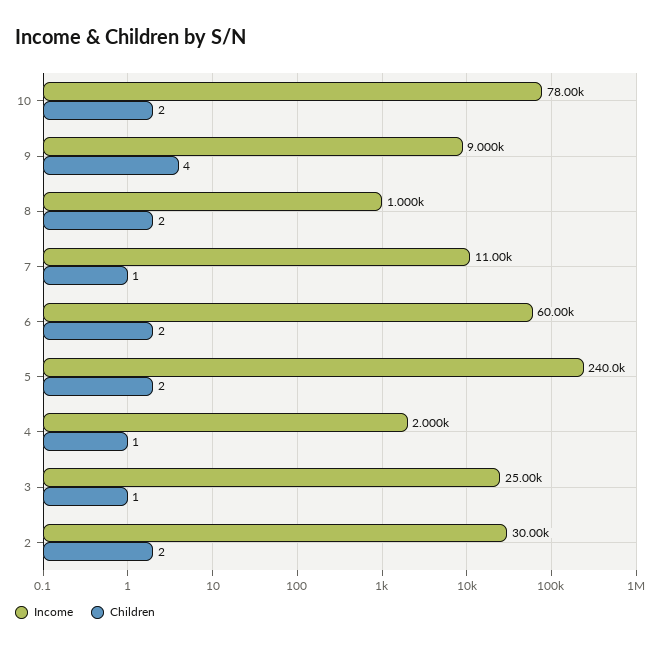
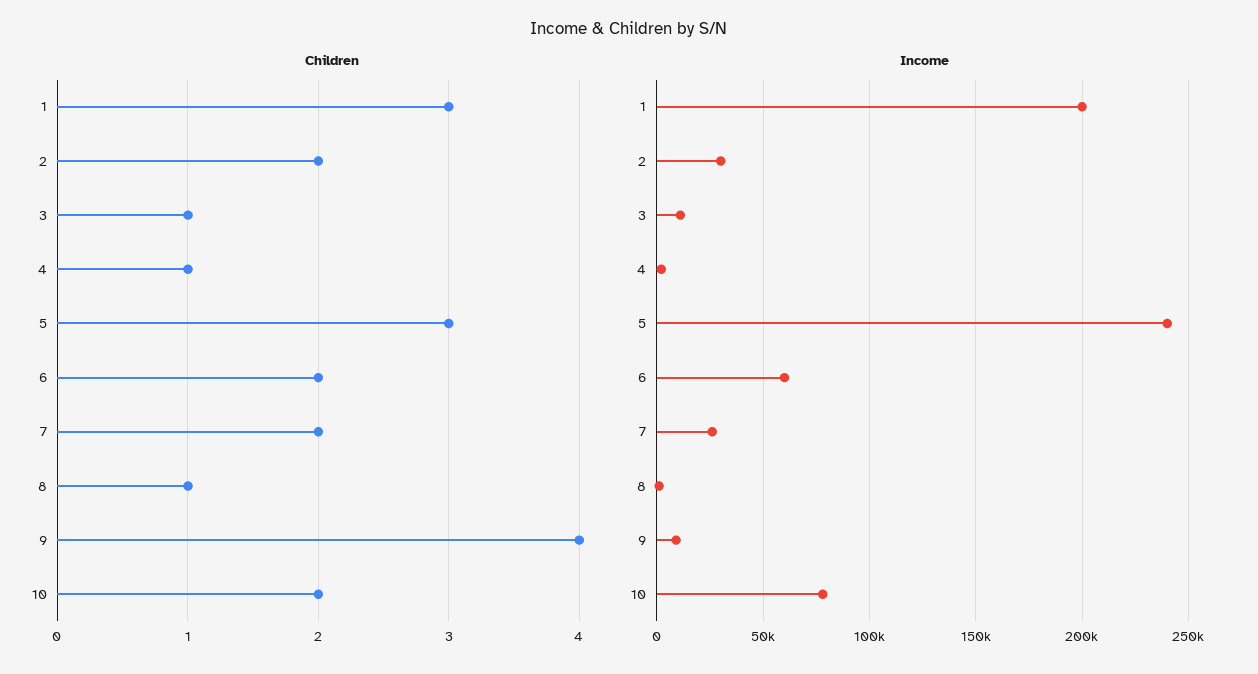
  {
    "Income": {
      "10": 78000,
      "9": 9000,
      "8": 1000,
-     "7": 11000,
+     "7": 25000,
      "6": 60000,
      "5": 240000,
      "4": 2000,
-     "3": 25000,
+     "3": 10000,
-     "2": 30000
+     "2": 30000,
+     "1": 200000
    },
    "Children": {
      "10": 2,
      "9": 4,
-     "8": 2,
+     "8": 1,
-     "7": 1,
+     "7": 2,
      "6": 2,
-     "5": 2,
+     "5": 3,
      "4": 1,
      "3": 1,
-     "2": 2
+     "2": 2,
+     "1": 3
    }
  }

